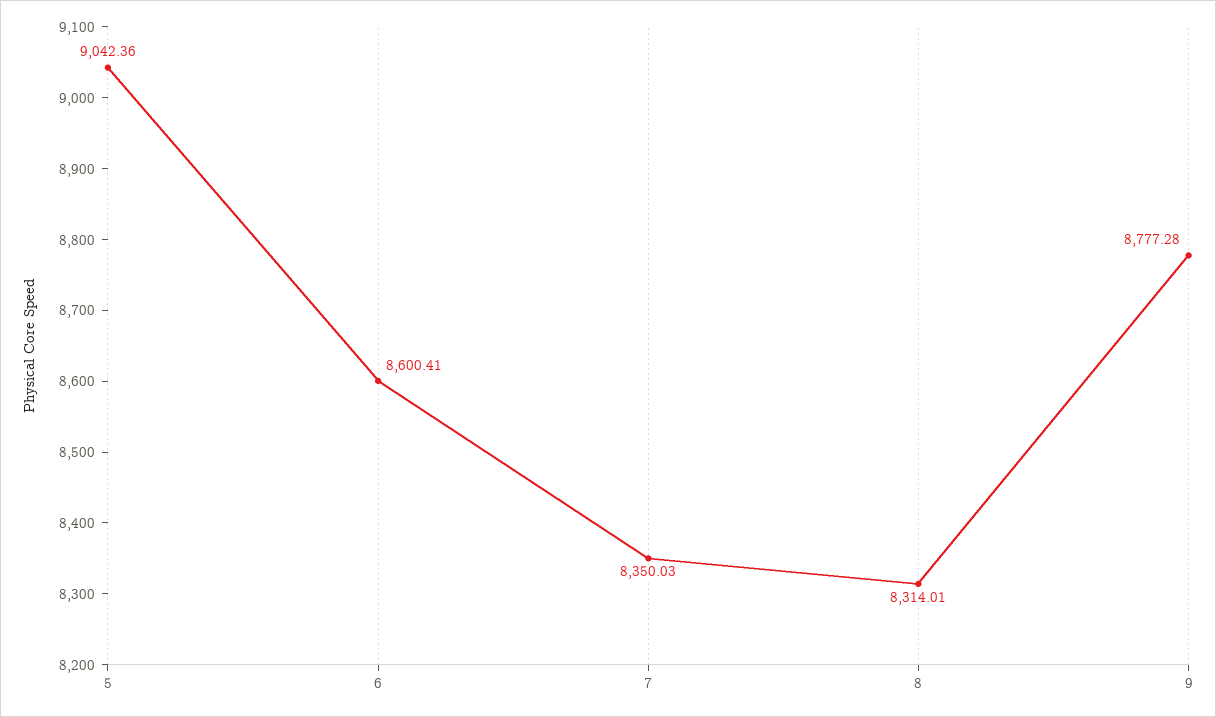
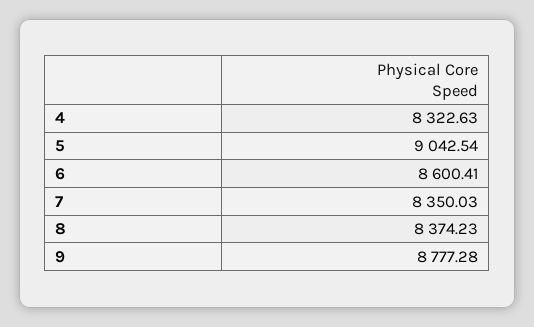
  {
-   "5": 9042.36,
+   "5": 9042.54,
    "6": 8600.41,
    "7": 8350.03,
-   "8": 8314.01,
+   "8": 8374.23,
-   "9": 8777.28
+   "9": 8777.28,
+   "4": 8322.63
  }

